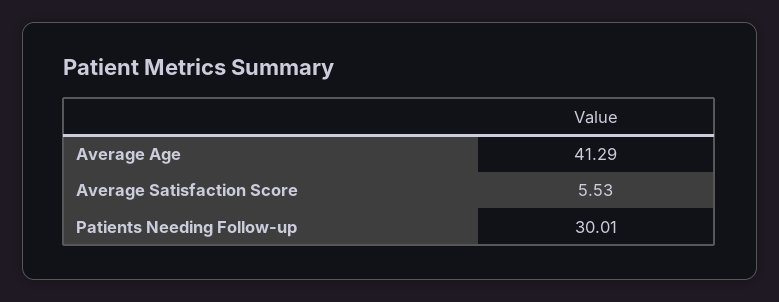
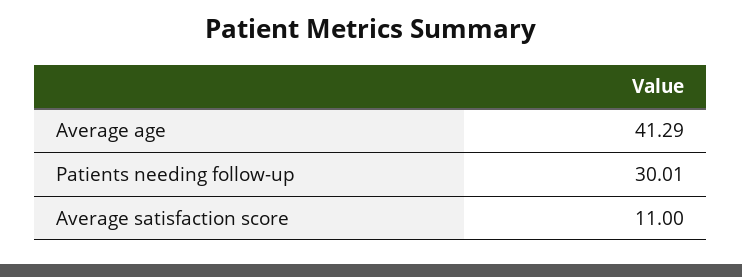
  {
    "Average Age": 41.29,
-   "Average Satisfaction Score": 5.53,
+   "Average Satisfaction Score": 11,
    "Patients Needing Follow-up": 30.01
  }

